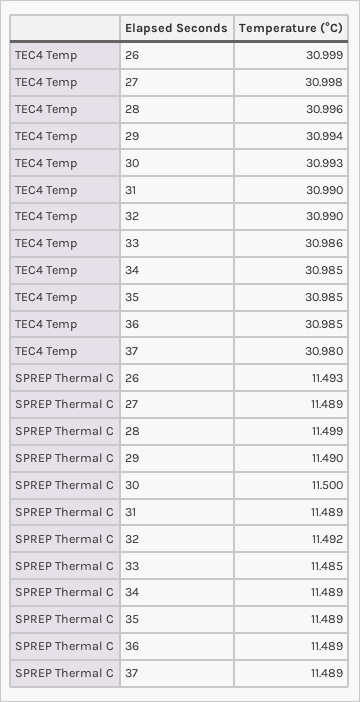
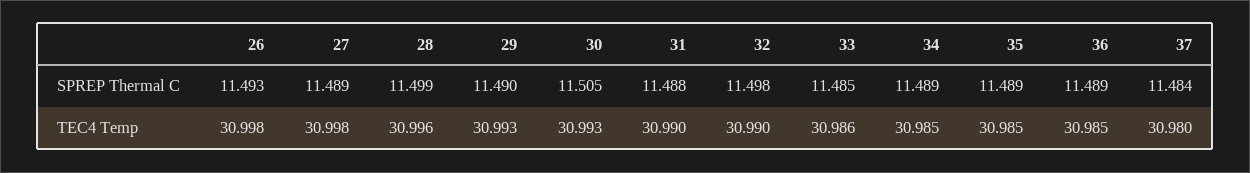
  {
    "TEC4 Temp": {
-     "26": 30.999,
+     "26": 30.998,
      "27": 30.998,
      "28": 30.996,
-     "29": 30.994,
+     "29": 30.993,
      "30": 30.993,
      "31": 30.99,
      "32": 30.99,
      "33": 30.986,
      "34": 30.985,
      "35": 30.985,
      "36": 30.985,
      "37": 30.98
    },
    "SPREP Thermal C": {
      "26": 11.493,
      "27": 11.489,
      "28": 11.499,
      "29": 11.49,
-     "30": 11.5,
+     "30": 11.505,
-     "31": 11.489,
+     "31": 11.488,
-     "32": 11.492,
+     "32": 11.498,
      "33": 11.485,
      "34": 11.489,
      "35": 11.489,
      "36": 11.489,
-     "37": 11.489
+     "37": 11.484
    }
  }

